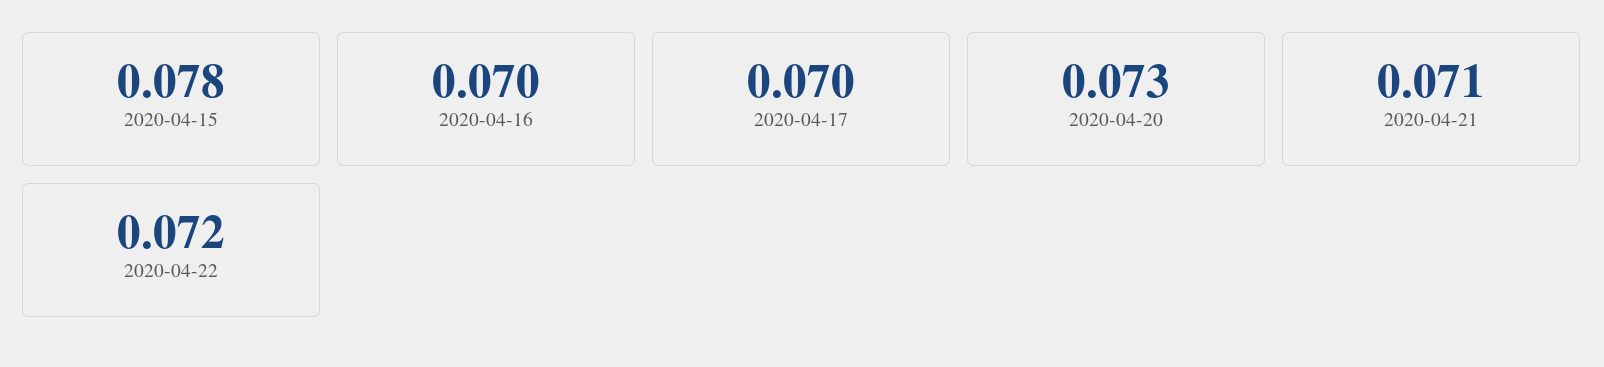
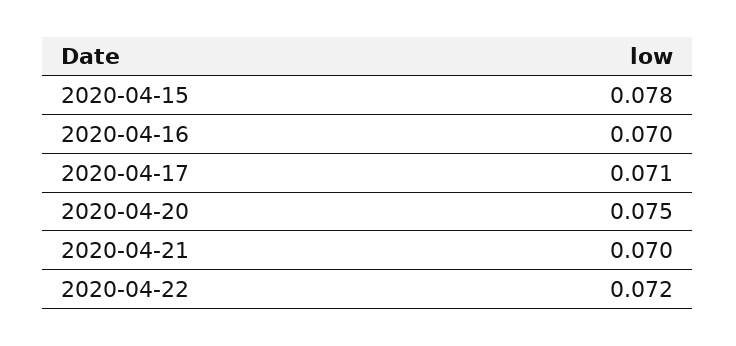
  {
    "2020-04-15": 0.078,
    "2020-04-16": 0.07,
-   "2020-04-17": 0.07,
+   "2020-04-17": 0.071,
-   "2020-04-20": 0.073,
+   "2020-04-20": 0.075,
-   "2020-04-21": 0.071,
+   "2020-04-21": 0.07,
    "2020-04-22": 0.072
  }

